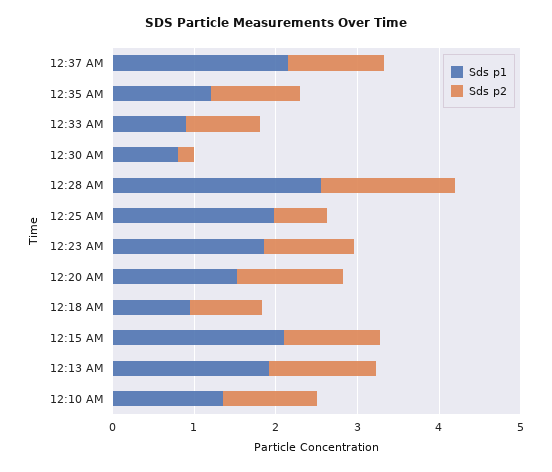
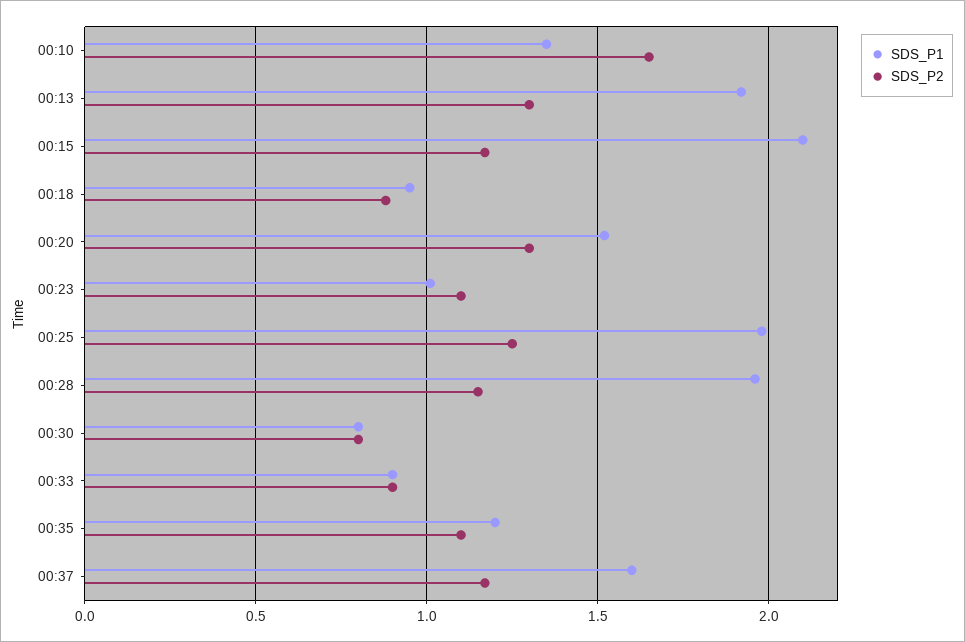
  {
    "Sds p1": {
-     "12:37 AM": 2.2,
+     "12:37 AM": 1.6,
      "12:35 AM": 1.2,
      "12:33 AM": 0.9,
      "12:30 AM": 0.8,
-     "12:28 AM": 2.6,
+     "12:28 AM": 1.95,
      "12:25 AM": 2,
-     "12:23 AM": 1.8,
+     "12:23 AM": 1,
      "12:20 AM": 1.5,
      "12:18 AM": 0.95,
      "12:15 AM": 2.1,
      "12:13 AM": 1.9,
      "12:10 AM": 1.35
    },
    "Sds p2": {
      "12:37 AM": 1.15,
      "12:35 AM": 1.1,
      "12:33 AM": 0.9,
-     "12:30 AM": 0.2,
+     "12:30 AM": 0.8,
-     "12:28 AM": 1.6,
+     "12:28 AM": 1.15,
-     "12:25 AM": 0.6,
+     "12:25 AM": 1.25,
      "12:23 AM": 1.1,
      "12:20 AM": 1.3,
      "12:18 AM": 0.9,
      "12:15 AM": 1.15,
      "12:13 AM": 1.3,
-     "12:10 AM": 1.2
+     "12:10 AM": 1.65
    }
  }

